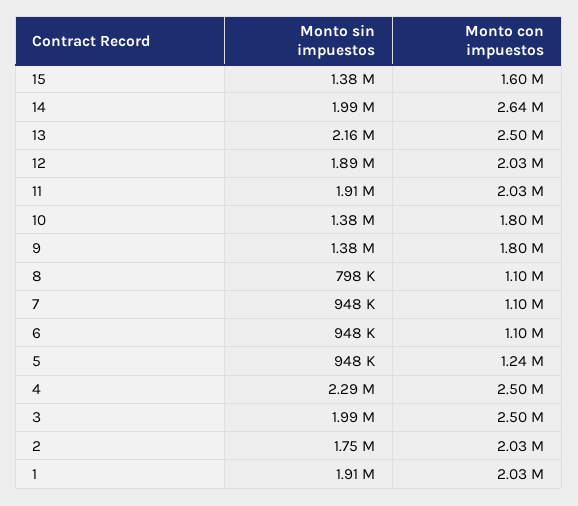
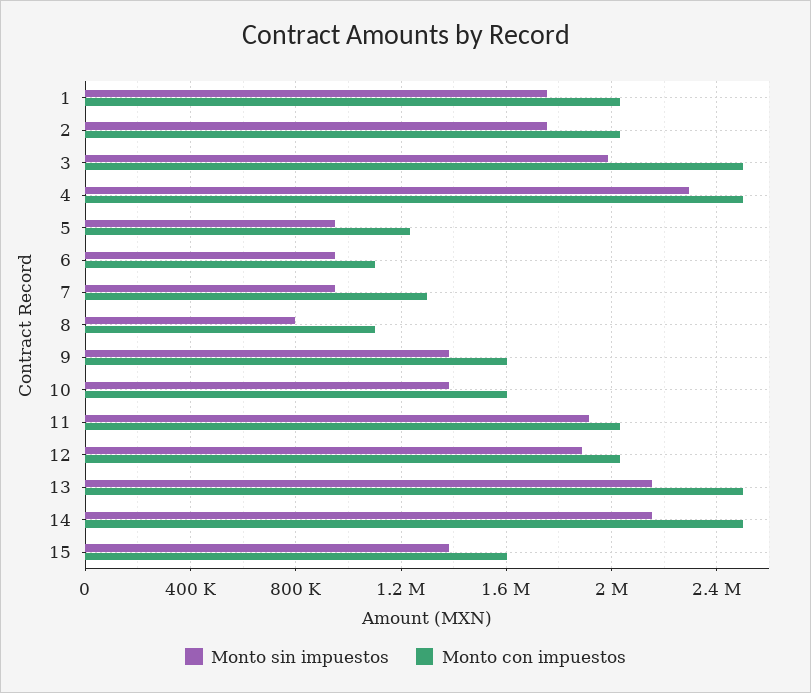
  {
    "Monto sin impuestos": {
      "15": 1380000,
-     "14": 1990000,
+     "14": 2150000,
      "13": 2160000,
      "12": 1890000,
      "11": 1910000,
      "10": 1380000,
      "9": 1380000,
      "8": 798000,
      "7": 948000,
      "6": 948000,
      "5": 948000,
      "4": 2290000,
      "3": 1990000,
      "2": 1750000,
-     "1": 1910000
+     "1": 1750000
    },
    "Monto con impuestos": {
      "15": 1600000,
-     "14": 2640000,
+     "14": 2500000,
      "13": 2500000,
      "12": 2030000,
      "11": 2030000,
-     "10": 1800000,
+     "10": 1600000,
-     "9": 1800000,
+     "9": 1600000,
      "8": 1100000,
-     "7": 1100000,
+     "7": 1300000,
      "6": 1100000,
      "5": 1240000,
      "4": 2500000,
      "3": 2500000,
      "2": 2030000,
      "1": 2030000
    }
  }

